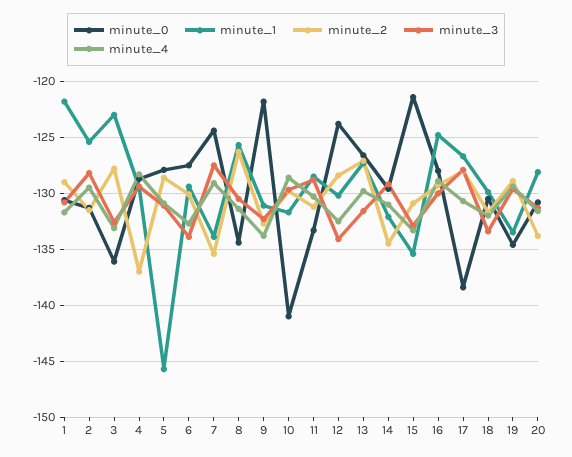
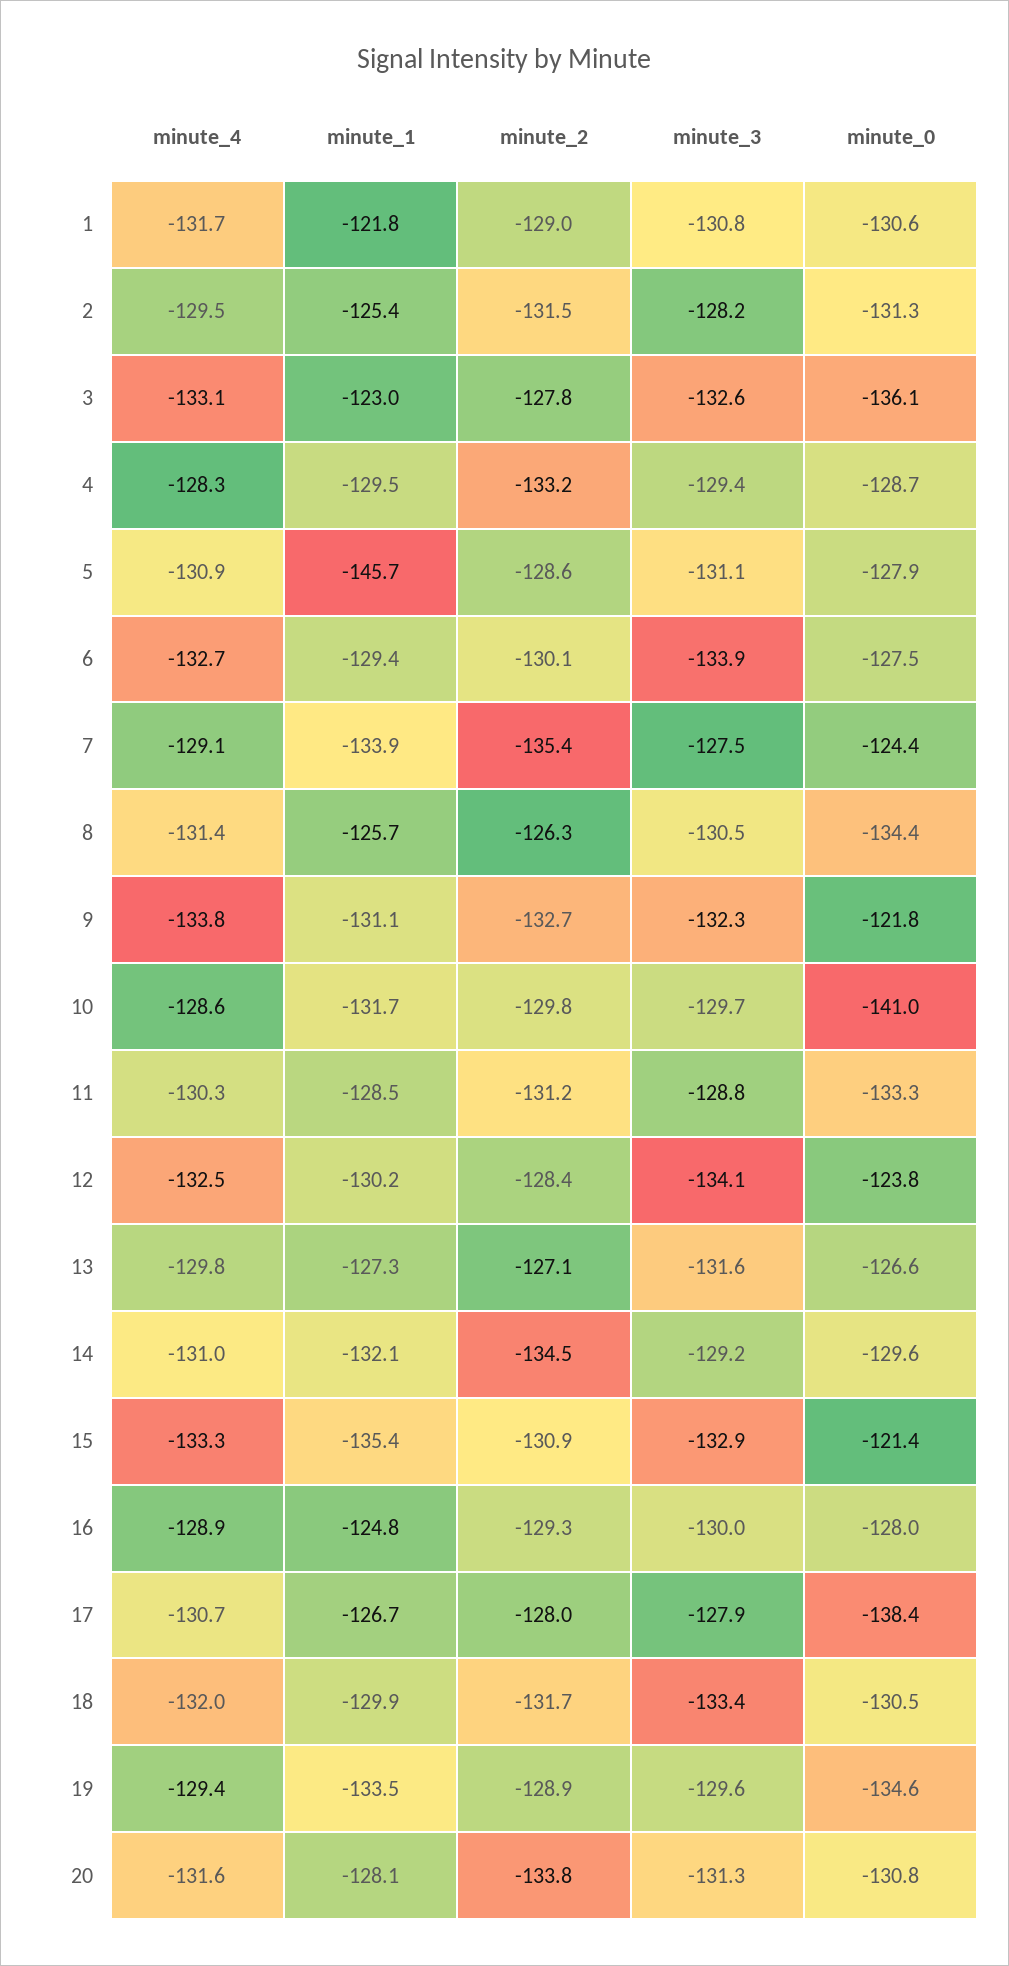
  {
    "minute_0": {
      "1": -130.6,
      "2": -131.3,
      "3": -136.1,
      "4": -128.7,
      "5": -127.9,
      "6": -127.5,
      "7": -124.4,
      "8": -134.4,
      "9": -121.8,
      "10": -141,
      "11": -133.3,
      "12": -123.8,
      "13": -126.6,
      "14": -129.6,
      "15": -121.4,
      "16": -128,
      "17": -138.4,
      "18": -130.5,
      "19": -134.6,
      "20": -130.8
    },
    "minute_1": {
      "1": -121.8,
      "2": -125.4,
      "3": -123,
      "4": -129.5,
      "5": -145.7,
      "6": -129.4,
      "7": -133.9,
      "8": -125.7,
      "9": -131.1,
      "10": -131.7,
      "11": -128.5,
      "12": -130.2,
      "13": -127.3,
      "14": -132.1,
      "15": -135.4,
      "16": -124.8,
      "17": -126.7,
      "18": -129.9,
      "19": -133.5,
      "20": -128.1
    },
    "minute_2": {
      "1": -129,
      "2": -131.5,
      "3": -127.8,
-     "4": -137,
+     "4": -133.2,
      "5": -128.6,
      "6": -130.1,
      "7": -135.4,
      "8": -126.3,
      "9": -132.7,
      "10": -129.8,
      "11": -131.2,
      "12": -128.4,
      "13": -127.1,
      "14": -134.5,
      "15": -130.9,
      "16": -129.3,
      "17": -128,
      "18": -131.7,
      "19": -128.9,
      "20": -133.8
    },
    "minute_3": {
      "1": -130.8,
      "2": -128.2,
      "3": -132.6,
      "4": -129.4,
      "5": -131.1,
      "6": -133.9,
      "7": -127.5,
      "8": -130.5,
      "9": -132.3,
      "10": -129.7,
      "11": -128.8,
      "12": -134.1,
      "13": -131.6,
      "14": -129.2,
      "15": -132.9,
      "16": -130,
      "17": -127.9,
      "18": -133.4,
      "19": -129.6,
      "20": -131.3
    },
    "minute_4": {
      "1": -131.7,
      "2": -129.5,
      "3": -133.1,
      "4": -128.3,
      "5": -130.9,
      "6": -132.7,
      "7": -129.1,
      "8": -131.4,
      "9": -133.8,
      "10": -128.6,
      "11": -130.3,
      "12": -132.5,
      "13": -129.8,
      "14": -131,
      "15": -133.3,
      "16": -128.9,
      "17": -130.7,
      "18": -132,
      "19": -129.4,
      "20": -131.6
    }
  }

